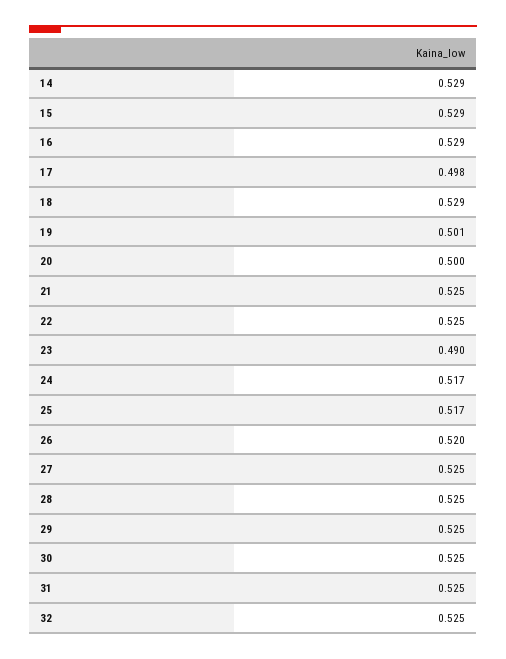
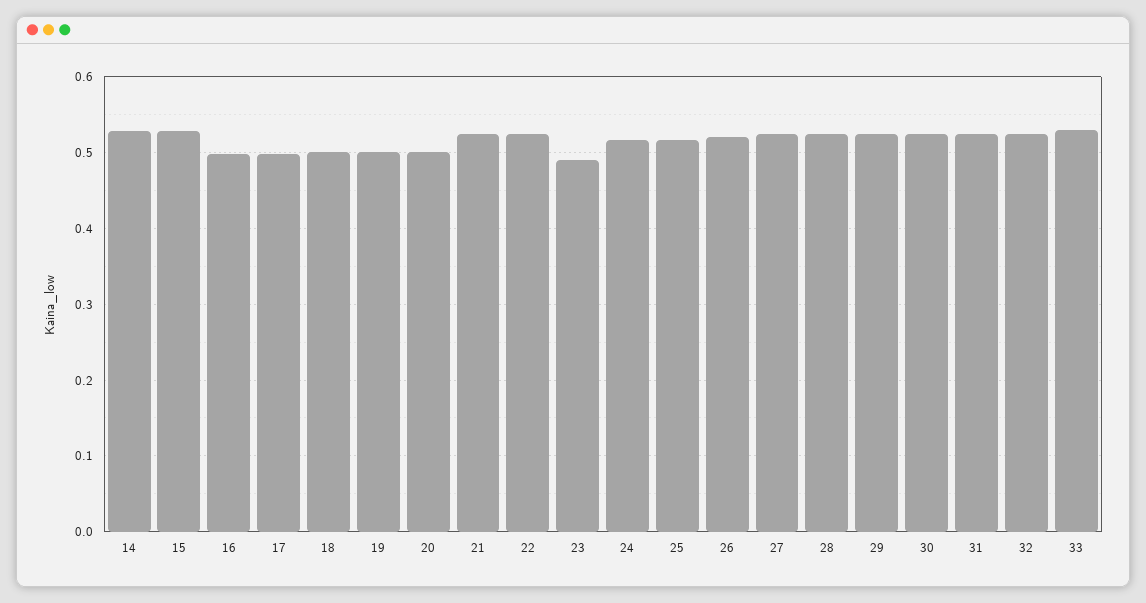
  {
    "14": 0.529,
    "15": 0.529,
-   "16": 0.529,
+   "16": 0.5,
    "17": 0.498,
-   "18": 0.529,
+   "18": 0.5,
    "19": 0.501,
    "20": 0.5,
    "21": 0.525,
    "22": 0.525,
    "23": 0.49,
    "24": 0.517,
    "25": 0.517,
    "26": 0.52,
    "27": 0.525,
    "28": 0.525,
    "29": 0.525,
    "30": 0.525,
    "31": 0.525,
-   "32": 0.525
+   "32": 0.525,
+   "33": 0.53
  }

